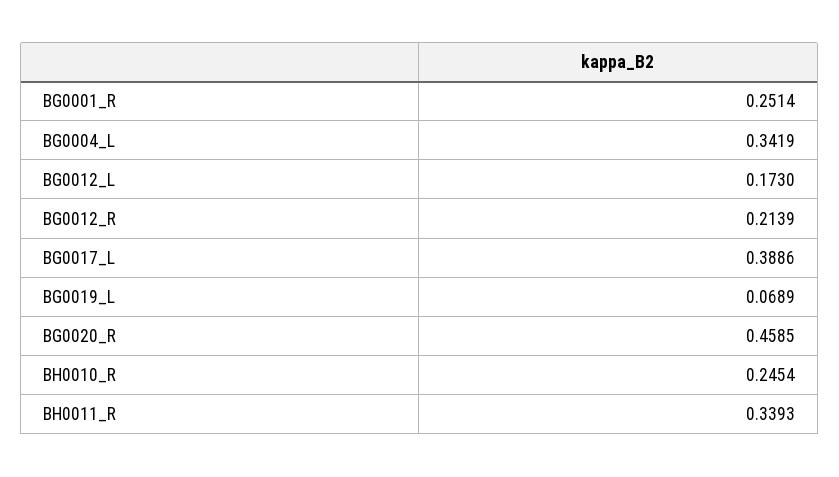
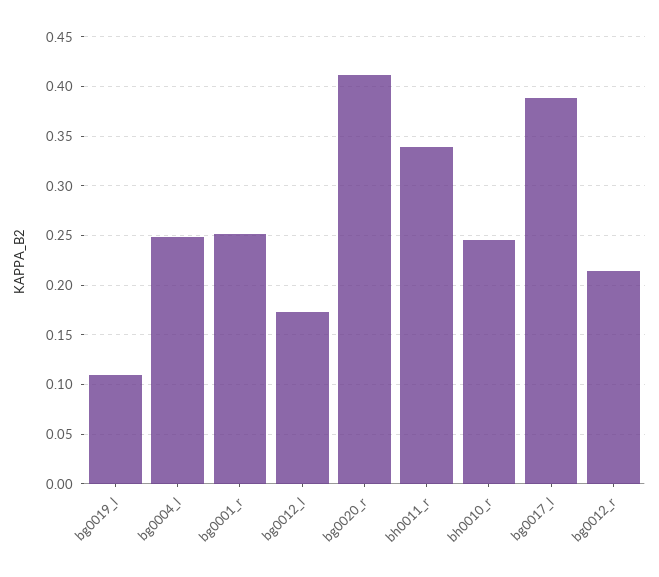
  {
    "BG0001_R": 0.2514,
-   "BG0004_L": 0.3419,
+   "BG0004_L": 0.25,
    "BG0012_L": 0.173,
    "BG0012_R": 0.2139,
    "BG0017_L": 0.3886,
-   "BG0019_L": 0.0689,
+   "BG0019_L": 0.11,
-   "BG0020_R": 0.4585,
+   "BG0020_R": 0.41,
    "BH0010_R": 0.2454,
    "BH0011_R": 0.3393
  }

